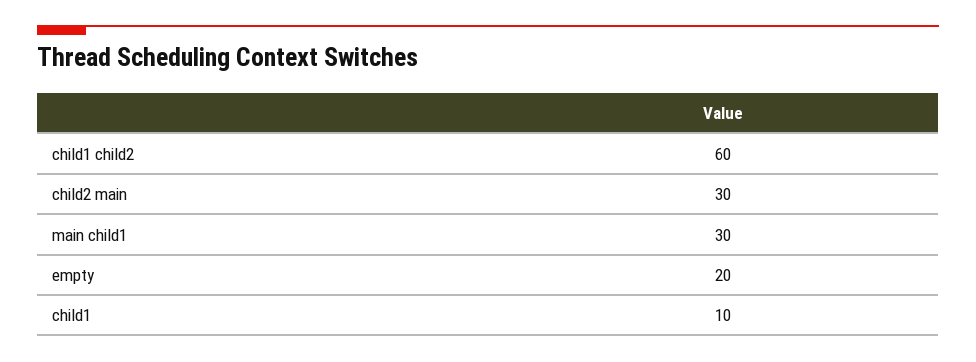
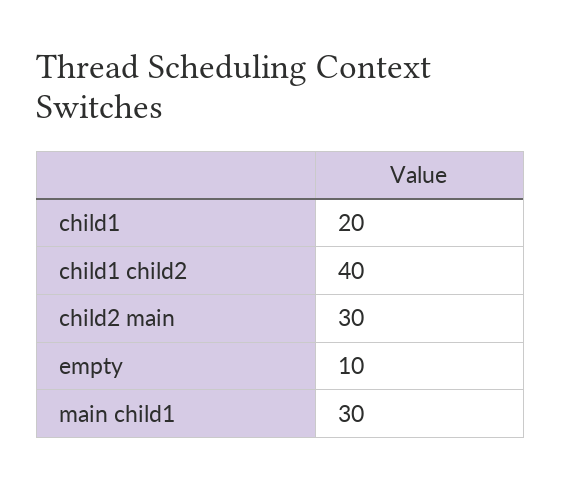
  {
-   "child1 child2": 60,
+   "child1 child2": 40,
    "child2 main": 30,
    "main child1": 30,
-   "empty": 20,
+   "empty": 10,
-   "child1": 10
+   "child1": 20
  }

